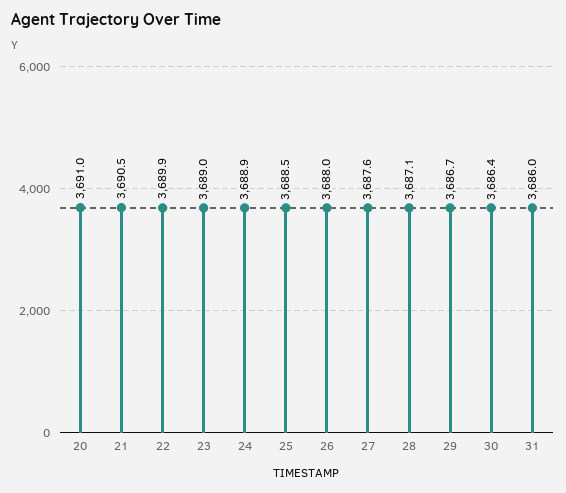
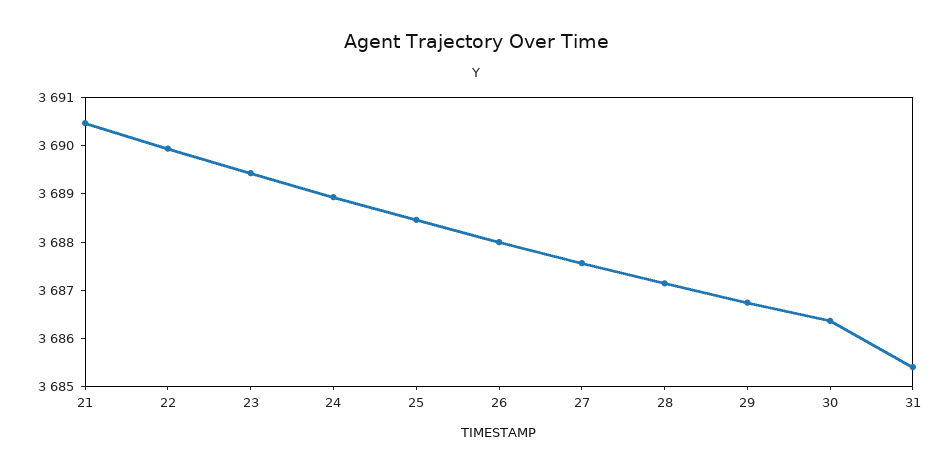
  {
-   "20": 3691,
    "21": 3690.5,
    "22": 3689.9,
-   "23": 3689,
+   "23": 3689.4,
    "24": 3688.9,
    "25": 3688.5,
    "26": 3688,
    "27": 3687.6,
    "28": 3687.1,
    "29": 3686.7,
    "30": 3686.4,
-   "31": 3686
+   "31": 3685.4
  }

